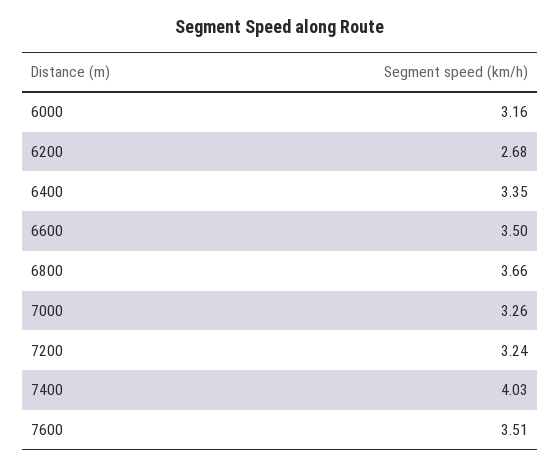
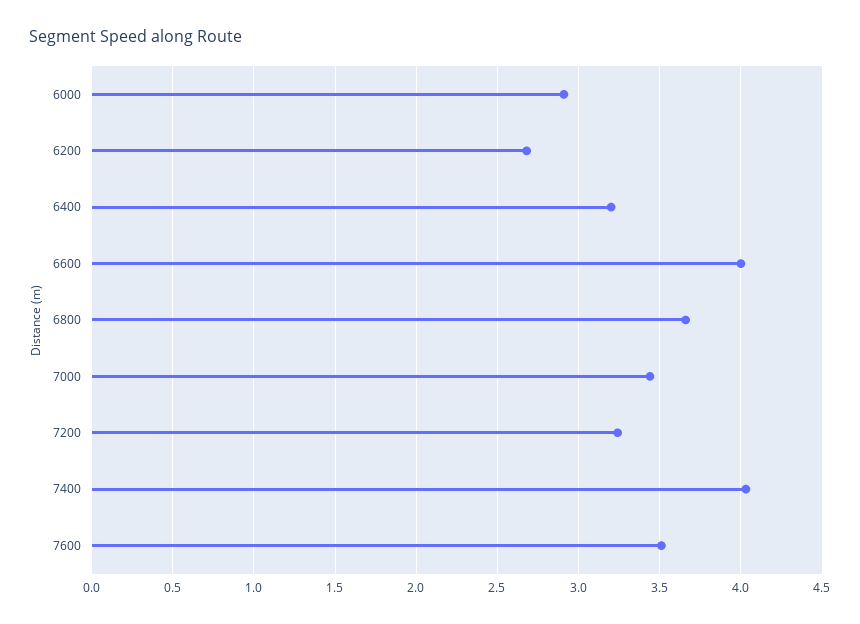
  {
-   "6000": 3.16,
+   "6000": 2.9,
    "6200": 2.68,
-   "6400": 3.35,
+   "6400": 3.2,
-   "6600": 3.5,
+   "6600": 4,
    "6800": 3.66,
-   "7000": 3.26,
+   "7000": 3.45,
    "7200": 3.24,
    "7400": 4.03,
    "7600": 3.51
  }

